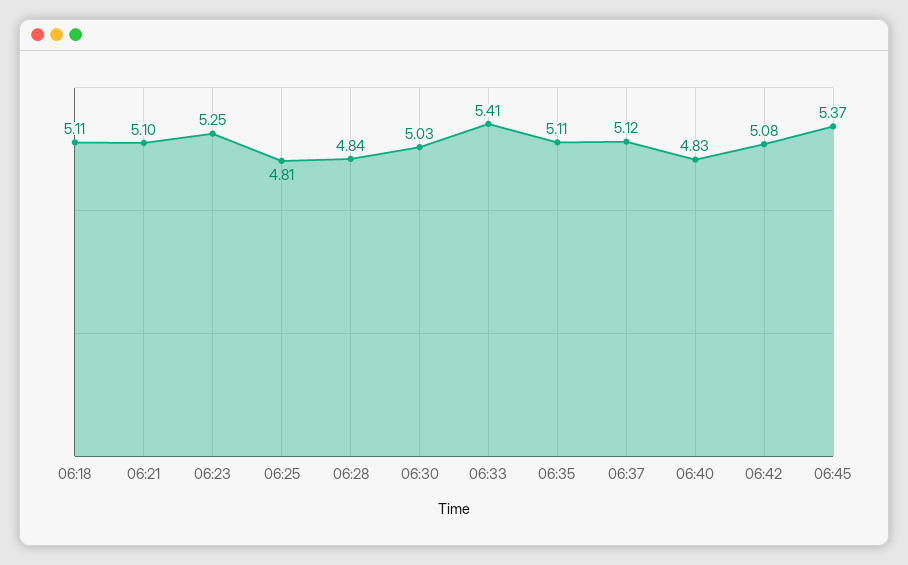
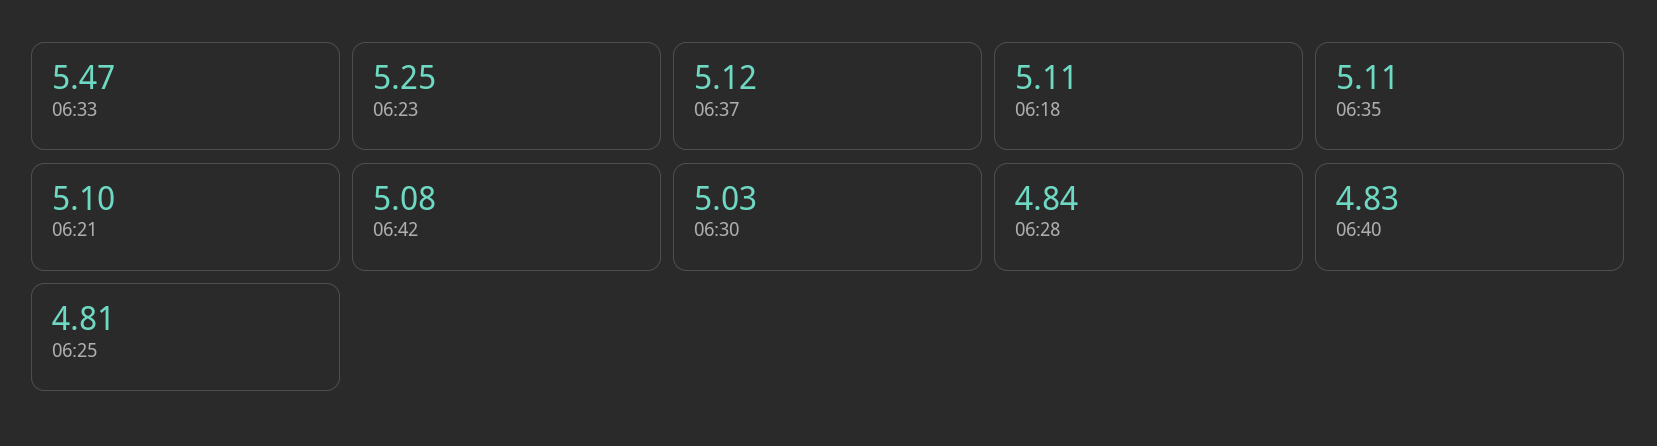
  {
    "06:18": 5.11,
    "06:21": 5.1,
    "06:23": 5.25,
    "06:25": 4.81,
    "06:28": 4.84,
    "06:30": 5.03,
-   "06:33": 5.41,
+   "06:33": 5.47,
    "06:35": 5.11,
    "06:37": 5.12,
    "06:40": 4.83,
-   "06:42": 5.08,
+   "06:42": 5.08
-   "06:45": 5.37
  }

